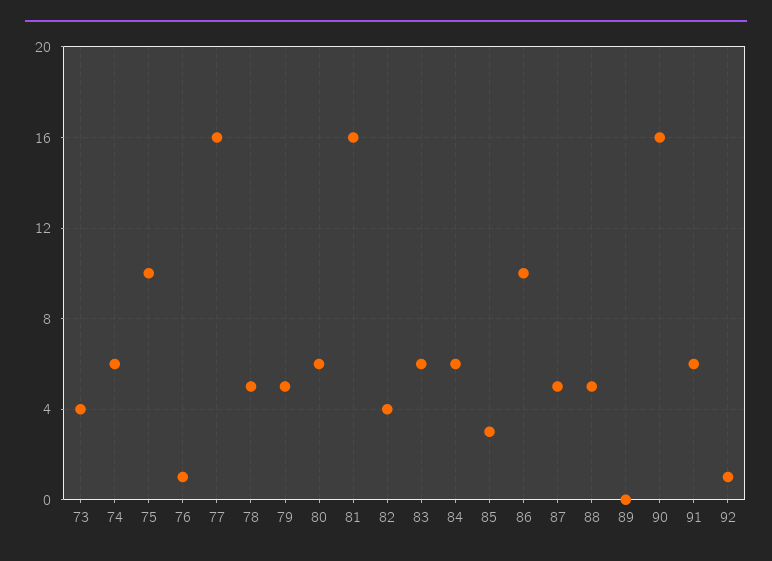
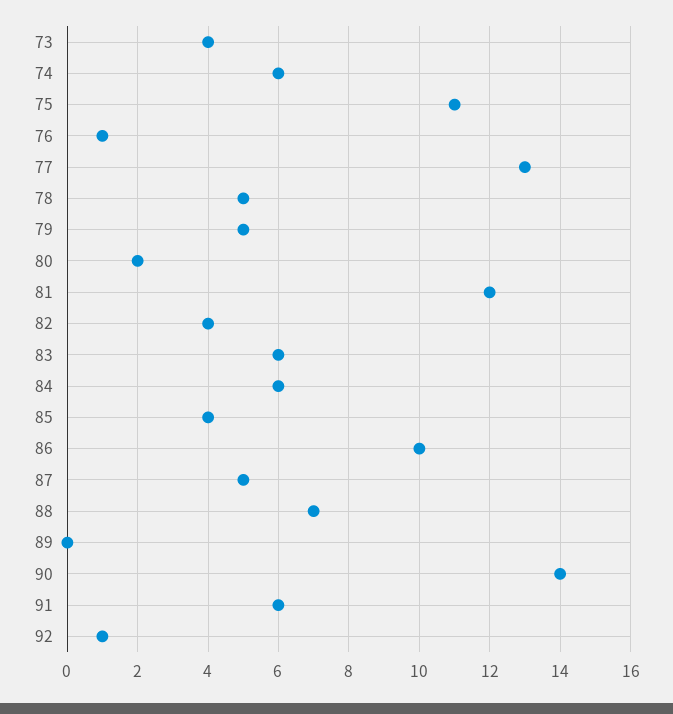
  {
    "73": 4,
    "74": 6,
-   "75": 10,
+   "75": 11,
    "76": 1,
-   "77": 16,
+   "77": 13,
    "78": 5,
    "79": 5,
-   "80": 6,
+   "80": 2,
-   "81": 16,
+   "81": 12,
    "82": 4,
    "83": 6,
    "84": 6,
-   "85": 3,
+   "85": 4,
    "86": 10,
    "87": 5,
-   "88": 5,
+   "88": 7,
    "89": 0,
-   "90": 16,
+   "90": 14,
    "91": 6,
    "92": 1
  }

